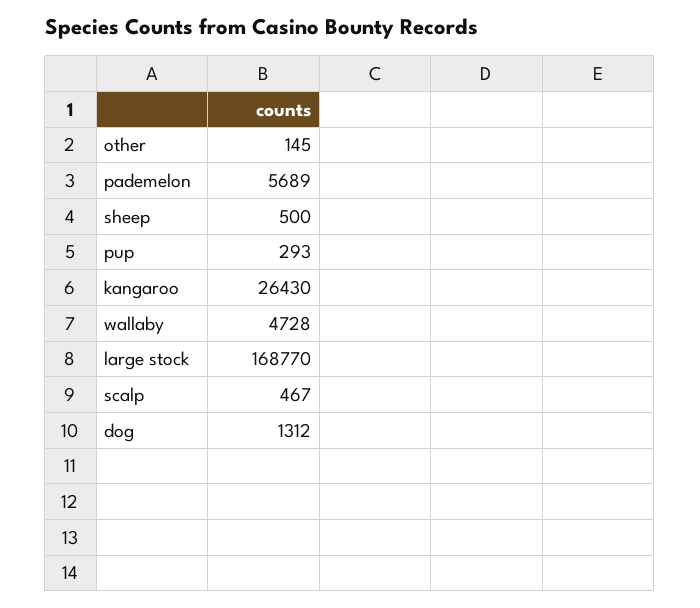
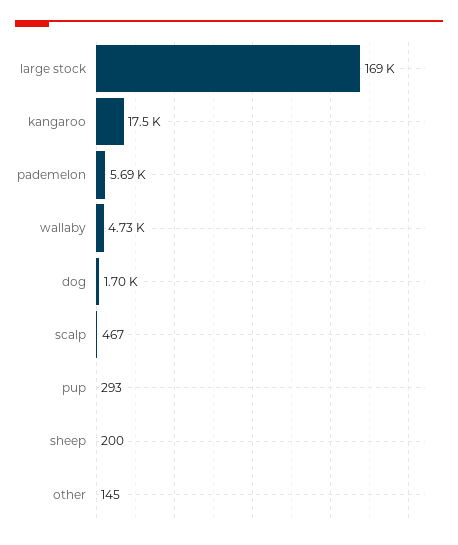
  {
    "other": 145,
    "pademelon": 5689,
-   "sheep": 500,
+   "sheep": 200,
    "pup": 293,
-   "kangaroo": 26430,
+   "kangaroo": 17500,
    "wallaby": 4728,
    "large stock": 168770,
    "scalp": 467,
-   "dog": 1312
+   "dog": 1700
  }

